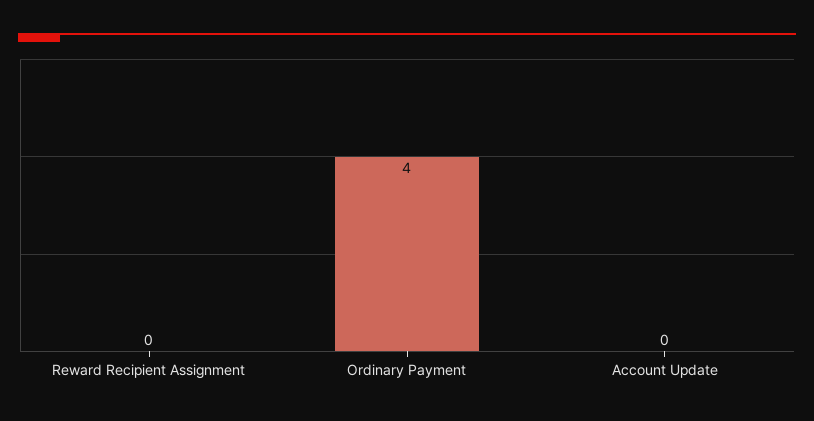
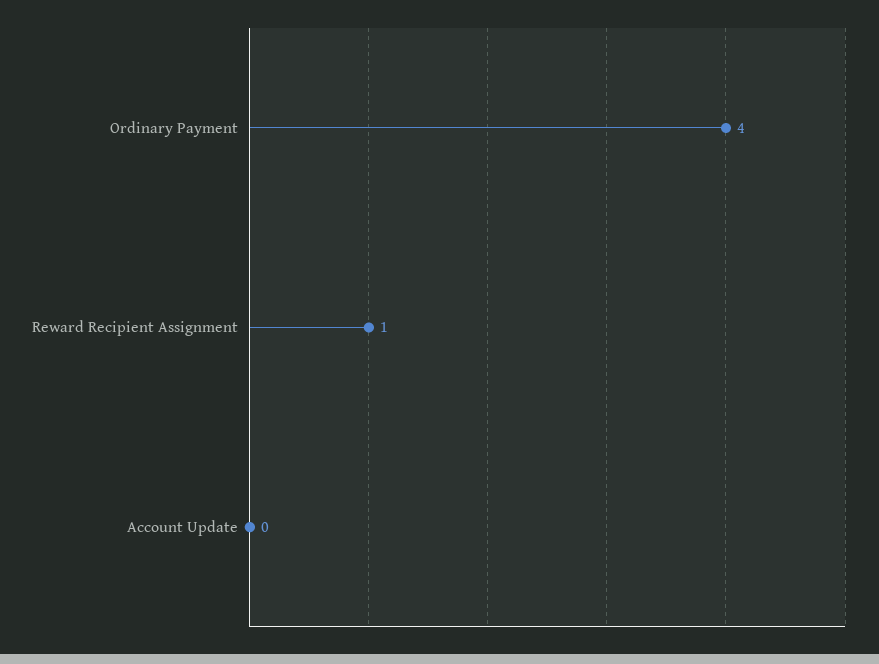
  {
-   "Reward Recipient Assignment": 0,
+   "Reward Recipient Assignment": 1,
    "Ordinary Payment": 4,
    "Account Update": 0
  }

